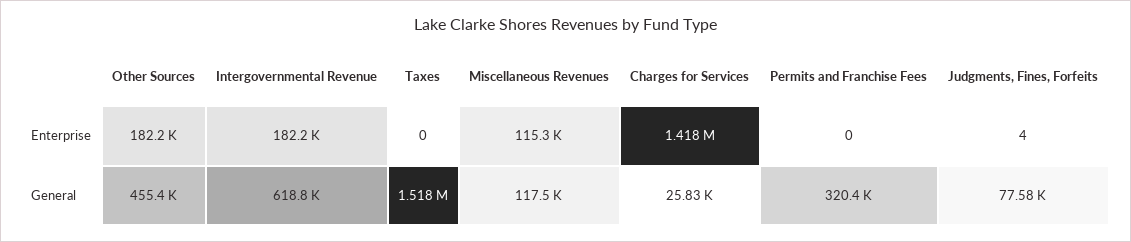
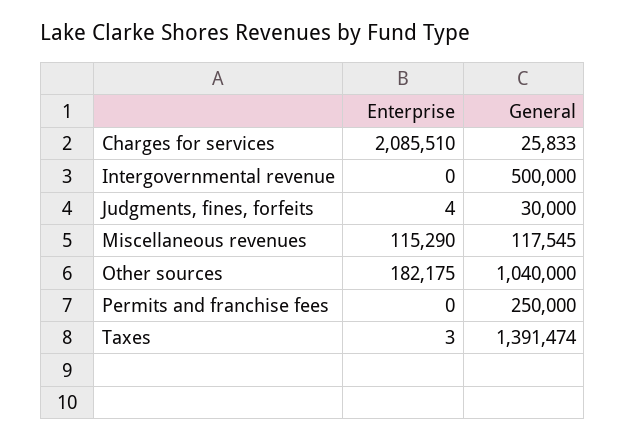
  {
    "Other Sources": {
      "Enterprise": 182175,
-     "General": 455400
+     "General": 1040000
    },
    "Intergovernmental Revenue": {
-     "Enterprise": 182200,
+     "Enterprise": 0,
-     "General": 618800
+     "General": 500000
    },
    "Taxes": {
-     "Enterprise": 0,
+     "Enterprise": 3,
-     "General": 1518000
+     "General": 1391474
    },
    "Miscellaneous Revenues": {
      "Enterprise": 115290,
      "General": 117545
    },
    "Charges for Services": {
-     "Enterprise": 1418000,
+     "Enterprise": 2085510,
      "General": 25833
    },
    "Permits and Franchise Fees": {
      "Enterprise": 0,
-     "General": 320400
+     "General": 250000
    },
    "Judgments, Fines, Forfeits": {
      "Enterprise": 4,
-     "General": 77580
+     "General": 30000
    }
  }

